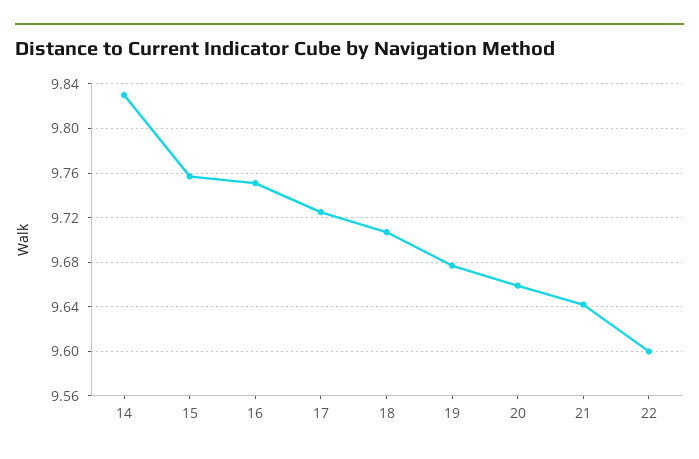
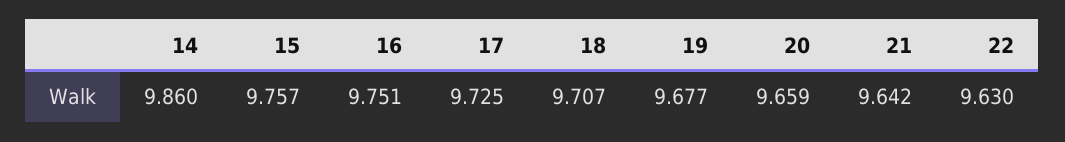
  {
-   "14": 9.83,
+   "14": 9.86,
    "15": 9.757,
    "16": 9.751,
    "17": 9.725,
    "18": 9.707,
    "19": 9.677,
    "20": 9.659,
    "21": 9.642,
-   "22": 9.6
+   "22": 9.63
  }

